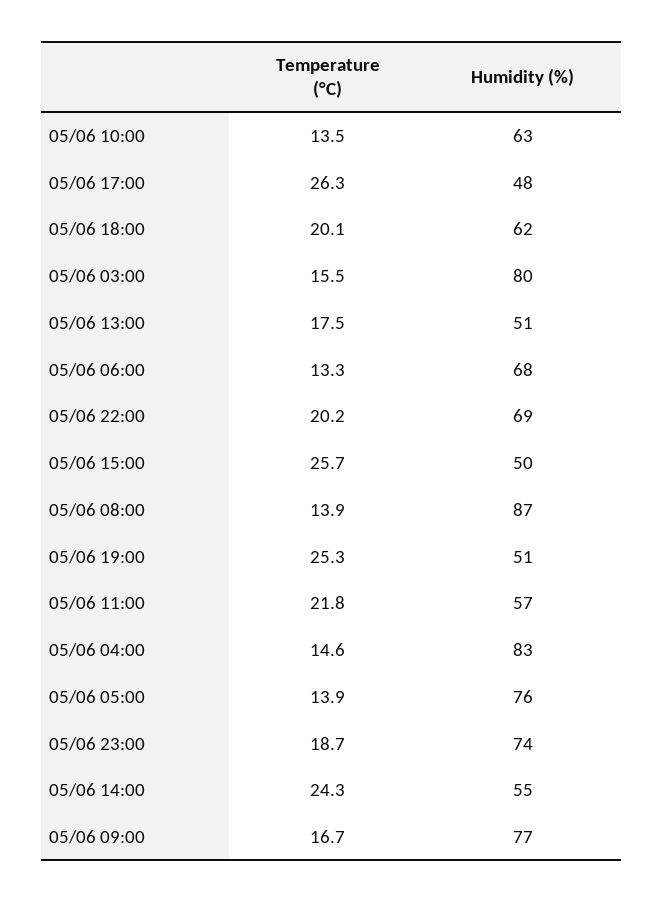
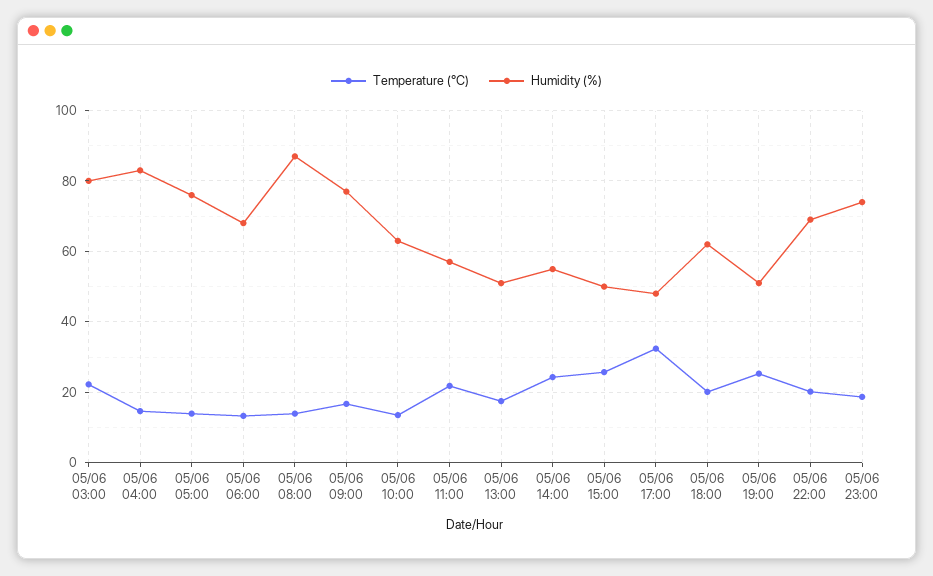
  {
    "Temperature (°C)": {
      "05/06 10:00": 13.5,
-     "05/06 17:00": 26.3,
+     "05/06 17:00": 32,
      "05/06 18:00": 20.1,
-     "05/06 03:00": 15.5,
+     "05/06 03:00": 22,
      "05/06 13:00": 17.5,
      "05/06 06:00": 13.3,
      "05/06 22:00": 20.2,
      "05/06 15:00": 25.7,
      "05/06 08:00": 13.9,
      "05/06 19:00": 25.3,
      "05/06 11:00": 21.8,
      "05/06 04:00": 14.6,
      "05/06 05:00": 13.9,
      "05/06 23:00": 18.7,
      "05/06 14:00": 24.3,
      "05/06 09:00": 16.7
    },
    "Humidity (%)": {
      "05/06 10:00": 63,
      "05/06 17:00": 48,
      "05/06 18:00": 62,
      "05/06 03:00": 80,
      "05/06 13:00": 51,
      "05/06 06:00": 68,
      "05/06 22:00": 69,
      "05/06 15:00": 50,
      "05/06 08:00": 87,
      "05/06 19:00": 51,
      "05/06 11:00": 57,
      "05/06 04:00": 83,
      "05/06 05:00": 76,
      "05/06 23:00": 74,
      "05/06 14:00": 55,
      "05/06 09:00": 77
    }
  }

